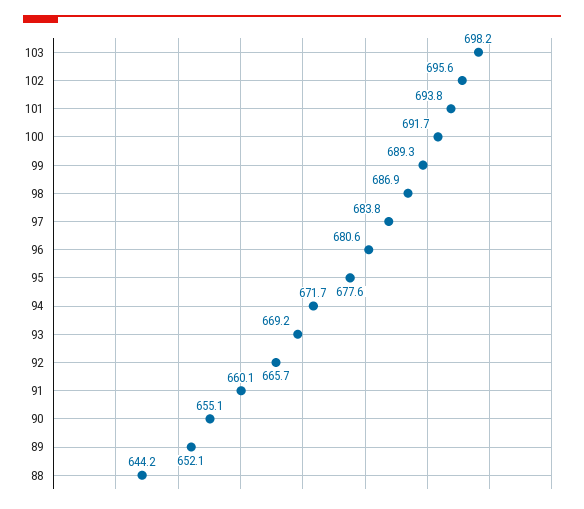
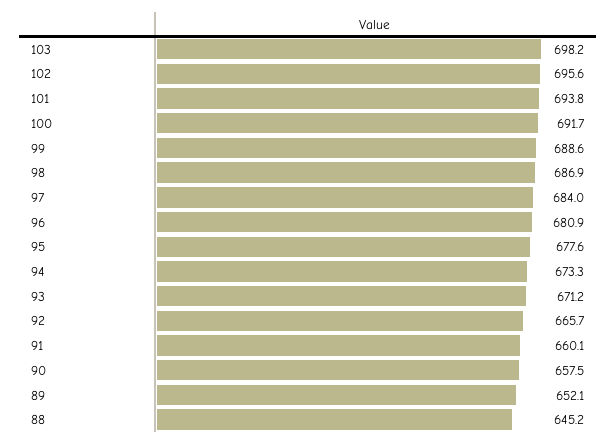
  {
    "103": 698.2,
    "102": 695.6,
    "101": 693.8,
    "100": 691.7,
-   "99": 689.3,
+   "99": 688.6,
    "98": 686.9,
-   "97": 683.8,
+   "97": 684,
-   "96": 680.6,
+   "96": 680.9,
    "95": 677.6,
-   "94": 671.7,
+   "94": 673.3,
-   "93": 669.2,
+   "93": 671.2,
    "92": 665.7,
    "91": 660.1,
-   "90": 655.1,
+   "90": 657.5,
    "89": 652.1,
-   "88": 644.2
+   "88": 645.2
  }

